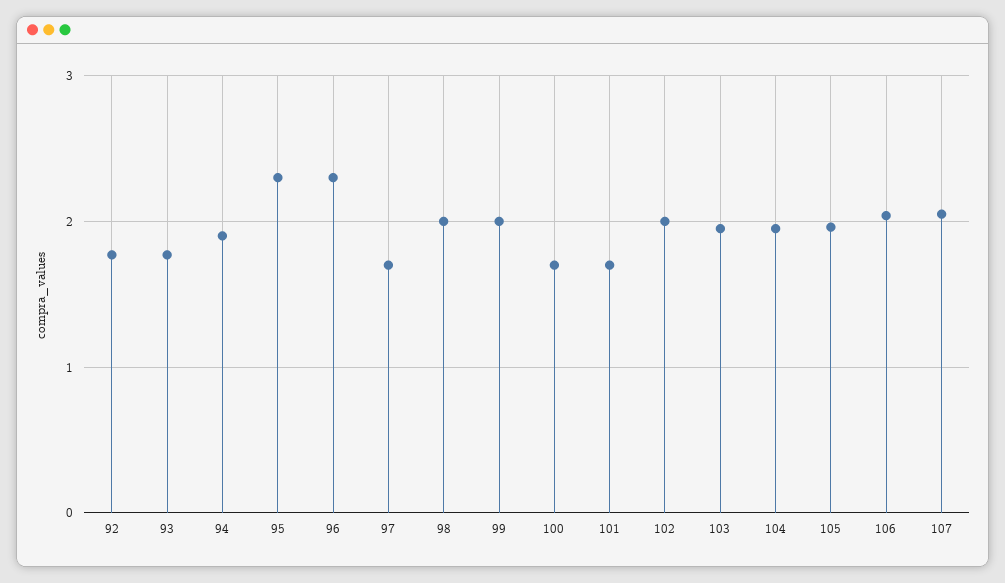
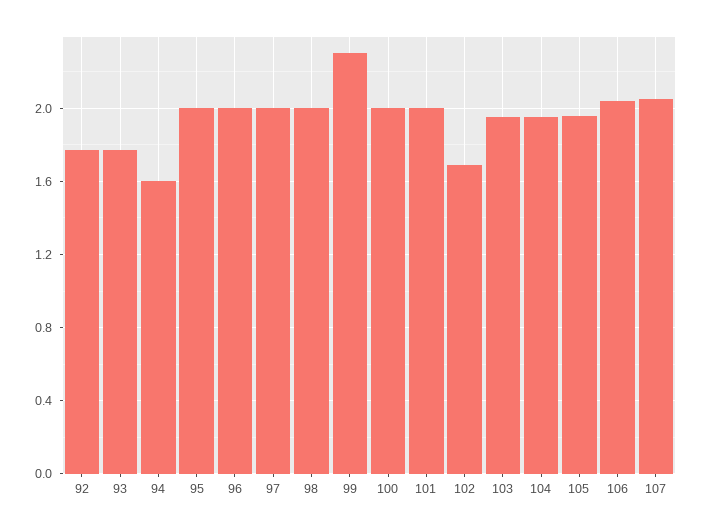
  {
    "92": 1.75,
    "93": 1.75,
-   "94": 1.9,
+   "94": 1.6,
-   "95": 2.3,
+   "95": 2,
-   "96": 2.3,
+   "96": 2,
-   "97": 1.7,
+   "97": 2,
    "98": 2,
-   "99": 2,
+   "99": 2.3,
-   "100": 1.7,
+   "100": 2,
-   "101": 1.7,
+   "101": 2,
-   "102": 2,
+   "102": 1.7,
    "103": 1.95,
    "104": 1.95,
    "105": 1.95,
    "106": 2.05,
    "107": 2.05
  }

